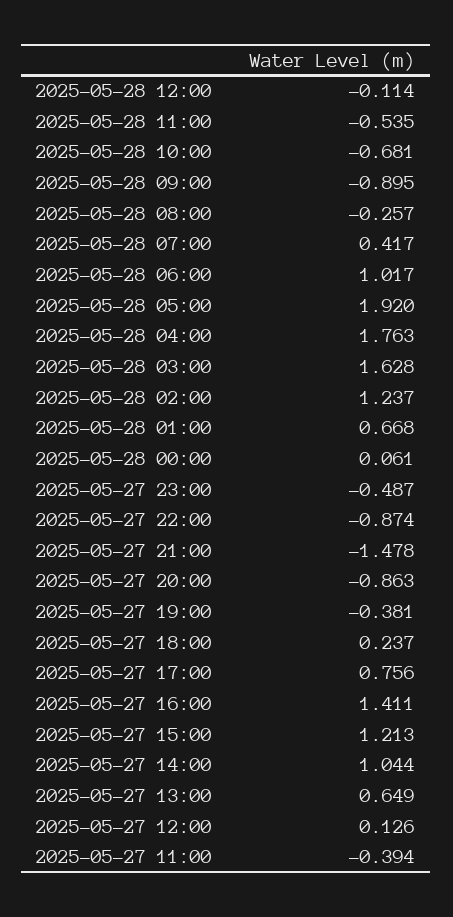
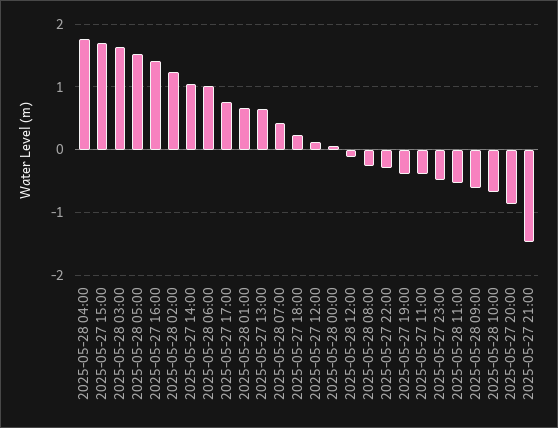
  {
    "2025-05-28 12:00": -0.114,
    "2025-05-28 11:00": -0.535,
    "2025-05-28 10:00": -0.681,
-   "2025-05-28 09:00": -0.895,
+   "2025-05-28 09:00": -0.6,
    "2025-05-28 08:00": -0.257,
    "2025-05-28 07:00": 0.417,
    "2025-05-28 06:00": 1.017,
-   "2025-05-28 05:00": 1.92,
+   "2025-05-28 05:00": 1.5,
    "2025-05-28 04:00": 1.763,
    "2025-05-28 03:00": 1.628,
    "2025-05-28 02:00": 1.237,
    "2025-05-28 01:00": 0.668,
    "2025-05-28 00:00": 0.061,
    "2025-05-27 23:00": -0.487,
-   "2025-05-27 22:00": -0.874,
+   "2025-05-27 22:00": -0.3,
    "2025-05-27 21:00": -1.478,
    "2025-05-27 20:00": -0.863,
    "2025-05-27 19:00": -0.381,
    "2025-05-27 18:00": 0.237,
    "2025-05-27 17:00": 0.756,
    "2025-05-27 16:00": 1.411,
-   "2025-05-27 15:00": 1.213,
+   "2025-05-27 15:00": 1.7,
    "2025-05-27 14:00": 1.044,
    "2025-05-27 13:00": 0.649,
    "2025-05-27 12:00": 0.126,
    "2025-05-27 11:00": -0.394
  }

